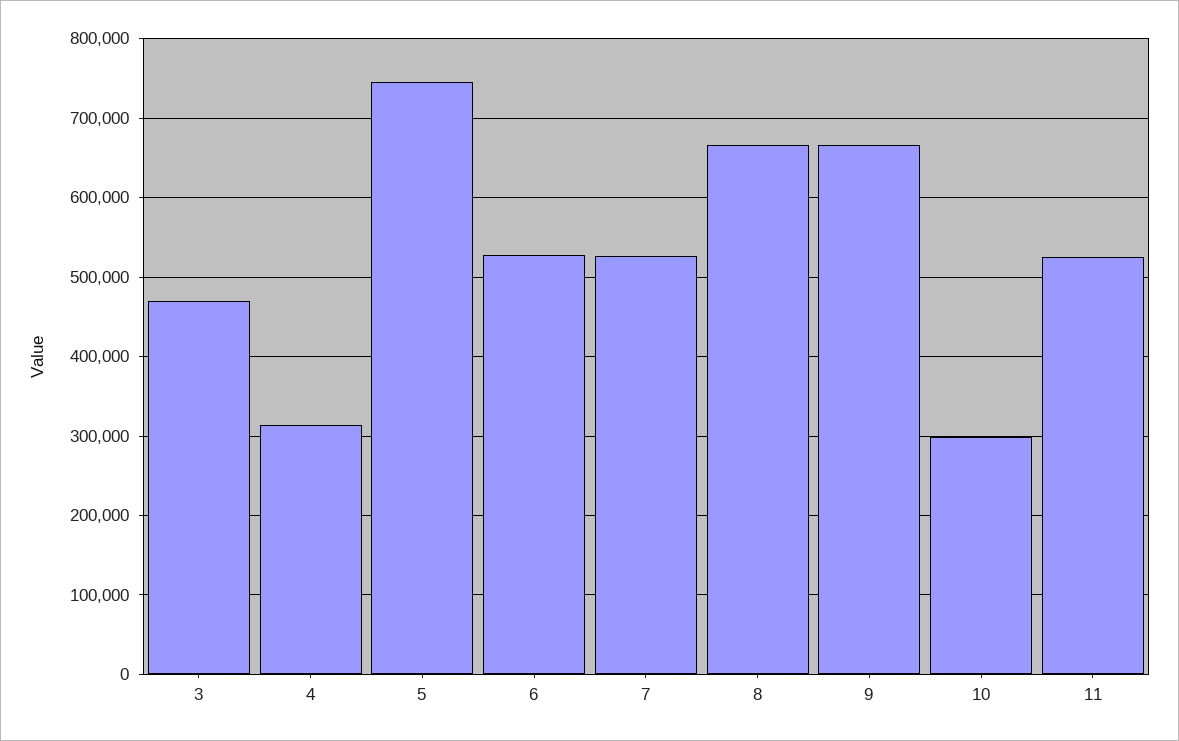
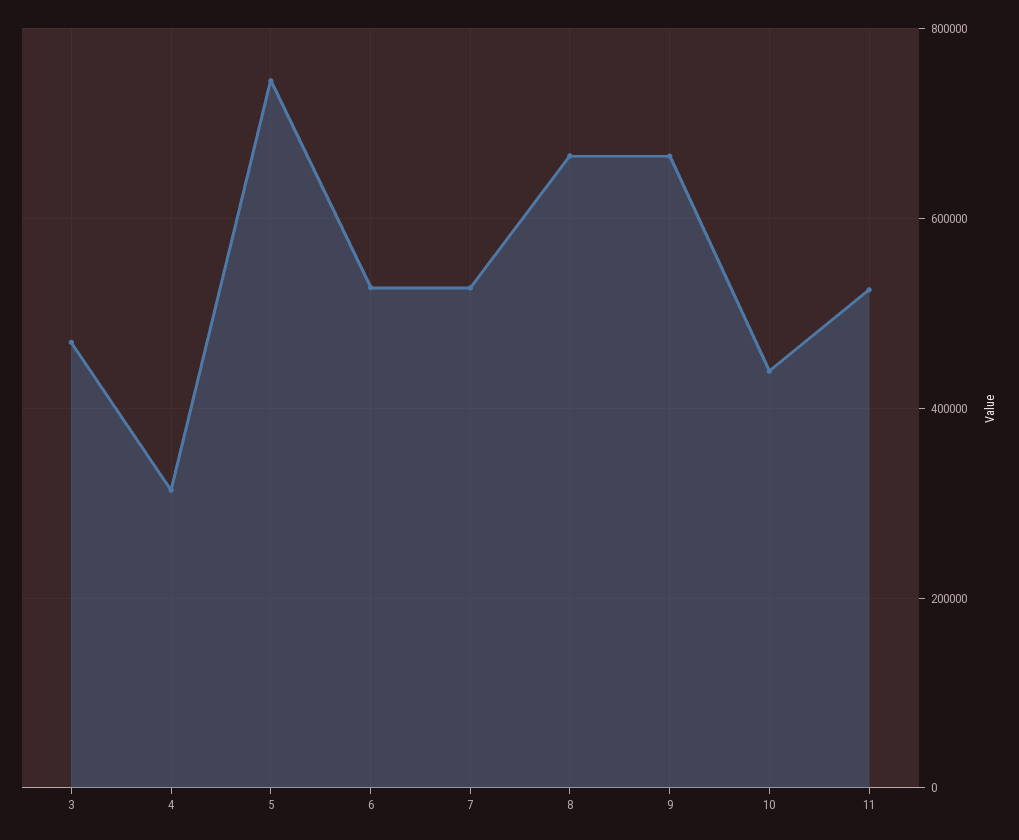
  {
    "3": 470000,
    "4": 310000,
    "5": 750000,
    "6": 530000,
    "7": 530000,
    "8": 670000,
    "9": 670000,
-   "10": 300000,
+   "10": 440000,
    "11": 520000
  }

